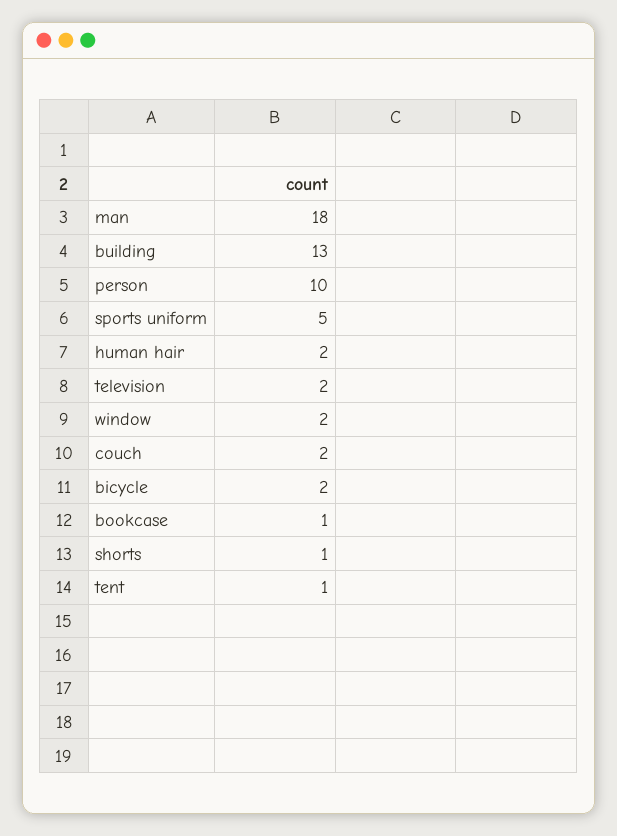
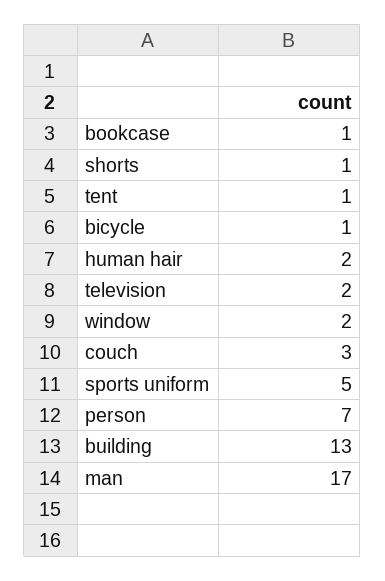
  {
-   "man": 18,
+   "man": 17,
    "building": 13,
-   "person": 10,
+   "person": 7,
    "sports uniform": 5,
    "human hair": 2,
    "television": 2,
    "window": 2,
-   "couch": 2,
+   "couch": 3,
-   "bicycle": 2,
+   "bicycle": 1,
    "bookcase": 1,
    "shorts": 1,
    "tent": 1
  }

